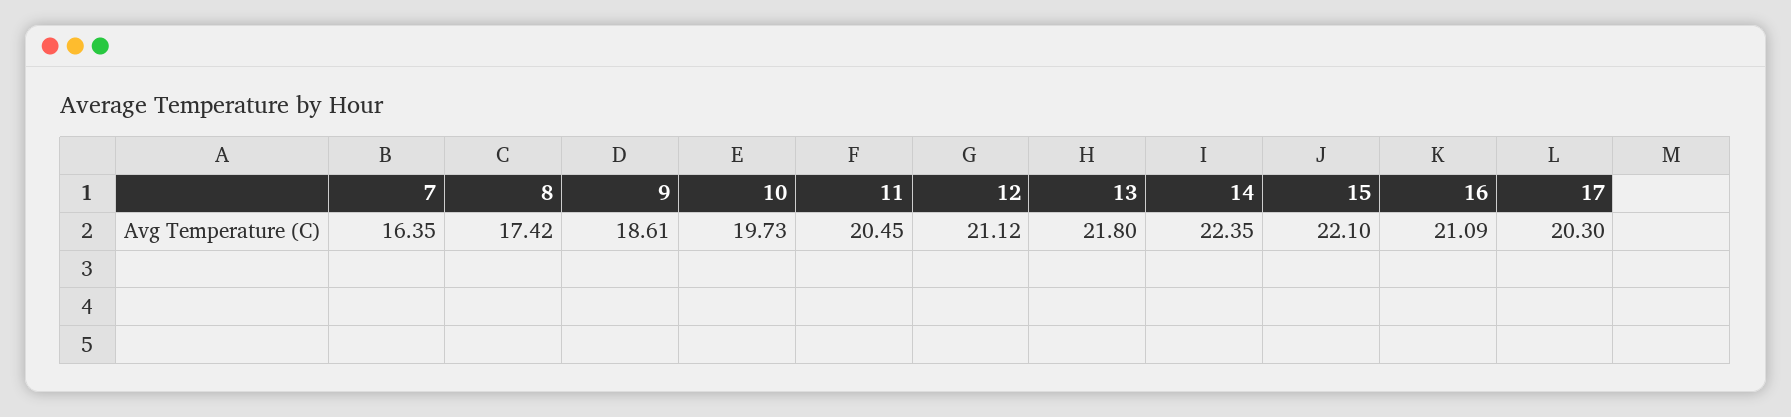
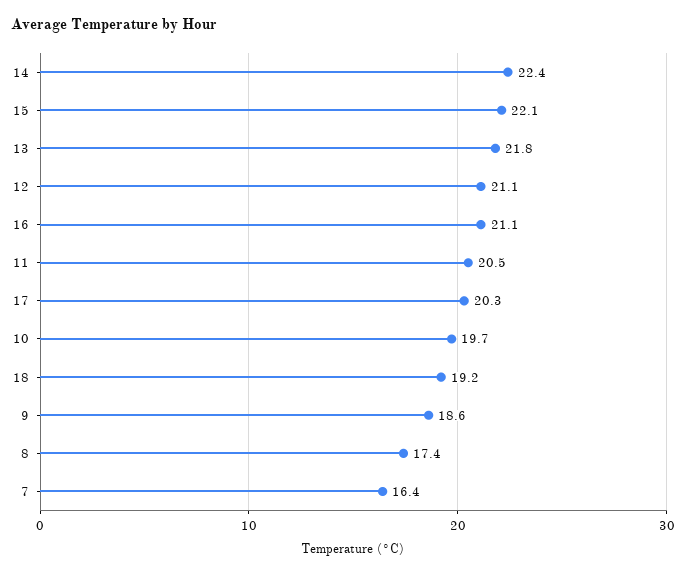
  {
    "7": 16.35,
    "8": 17.42,
    "9": 18.61,
    "10": 19.73,
    "11": 20.45,
    "12": 21.12,
    "13": 21.8,
    "14": 22.35,
    "15": 22.1,
    "16": 21.09,
-   "17": 20.3
+   "17": 20.3,
+   "18": 19.2
  }

